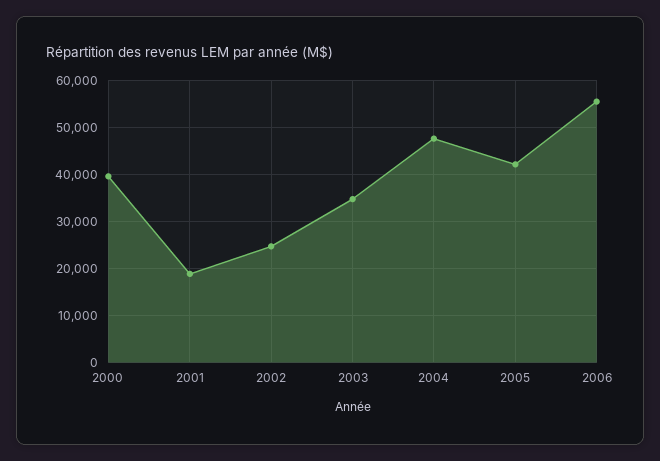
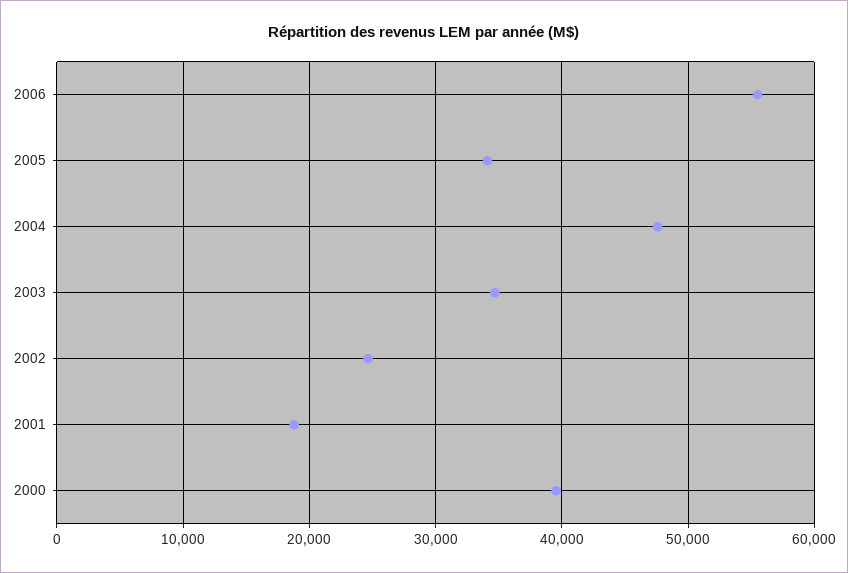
  {
    "2000": 40000,
    "2001": 19000,
    "2002": 25000,
    "2003": 35000,
    "2004": 48000,
-   "2005": 42000,
+   "2005": 34000,
    "2006": 55000
  }

